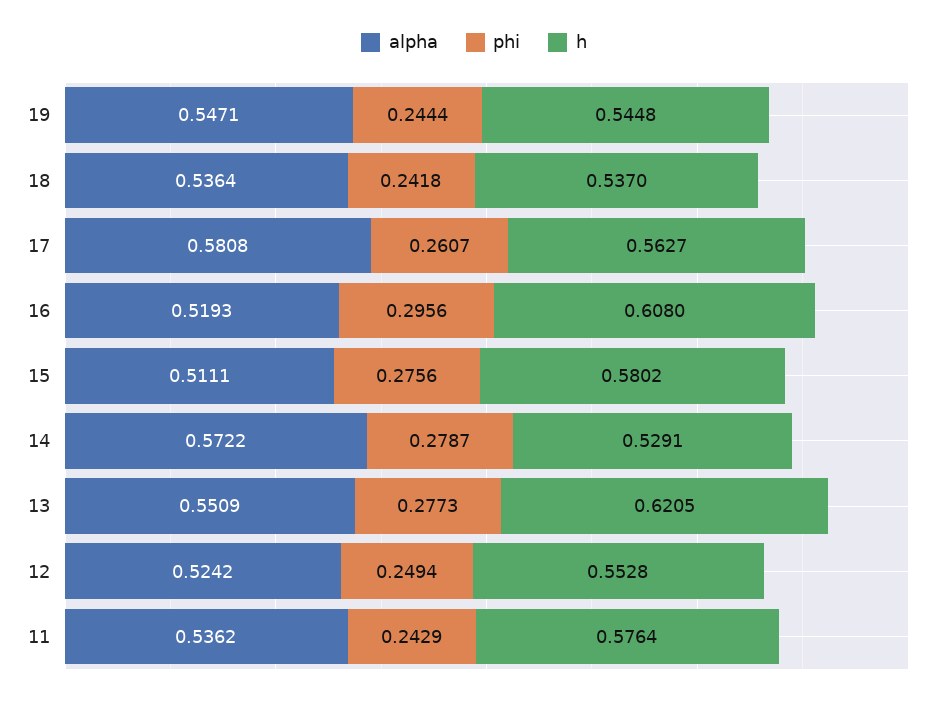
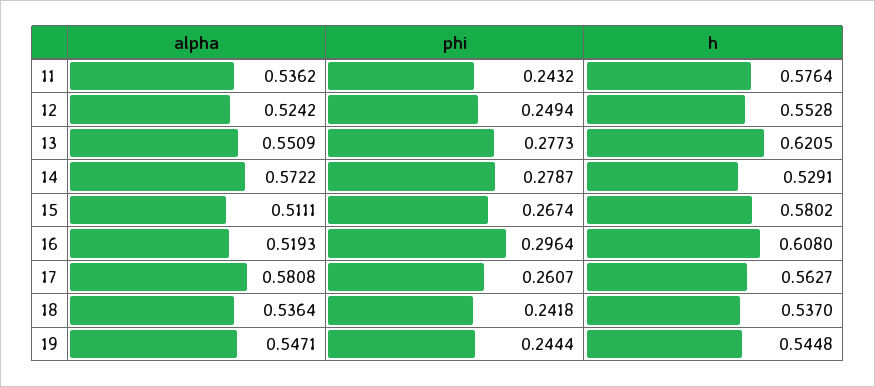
  {
    "alpha": {
      "19": 0.5471,
      "18": 0.5364,
      "17": 0.5808,
      "16": 0.5193,
      "15": 0.5111,
      "14": 0.5722,
      "13": 0.5509,
      "12": 0.5242,
      "11": 0.5362
    },
    "phi": {
      "19": 0.2444,
      "18": 0.2418,
      "17": 0.2607,
-     "16": 0.2956,
+     "16": 0.2964,
-     "15": 0.2756,
+     "15": 0.2674,
      "14": 0.2787,
      "13": 0.2773,
      "12": 0.2494,
-     "11": 0.2429
+     "11": 0.2432
    },
    "h": {
      "19": 0.5448,
      "18": 0.537,
      "17": 0.5627,
      "16": 0.608,
      "15": 0.5802,
      "14": 0.5291,
      "13": 0.6205,
      "12": 0.5528,
      "11": 0.5764
    }
  }

